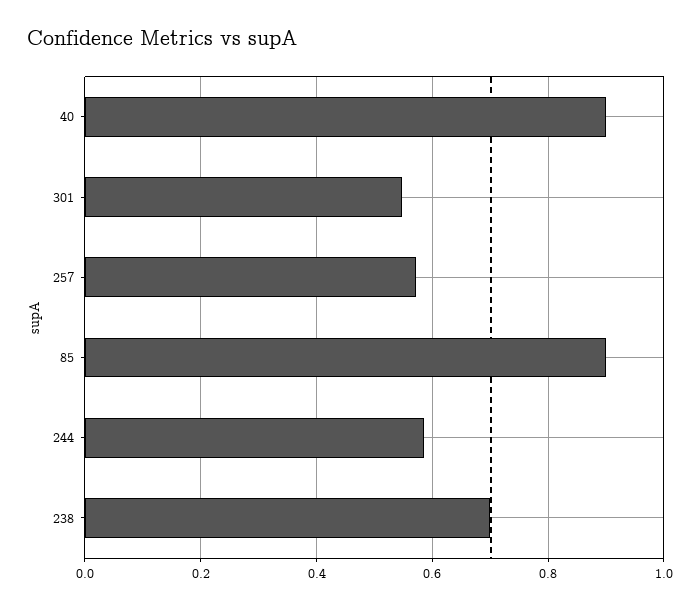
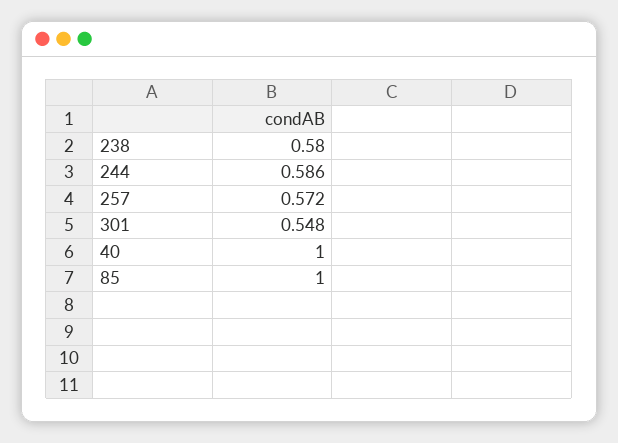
  {
-   "40": 0.9,
+   "40": 1,
    "301": 0.548,
    "257": 0.572,
-   "85": 0.9,
+   "85": 1,
    "244": 0.586,
-   "238": 0.7
+   "238": 0.58
  }

